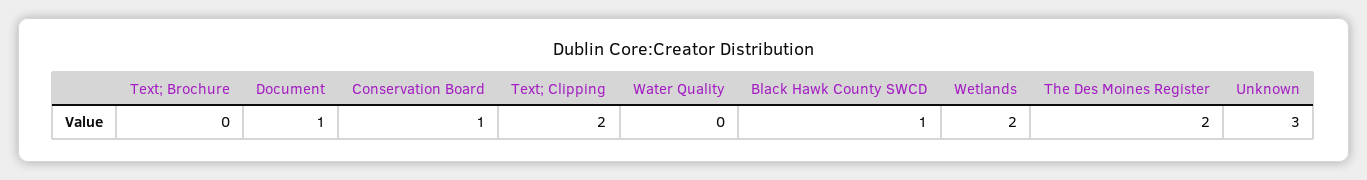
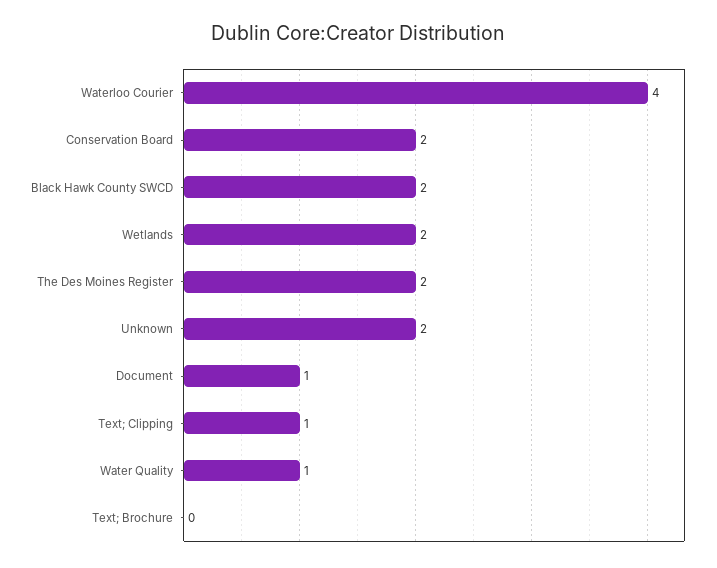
  {
    "Text; Brochure": 0,
    "Document": 1,
-   "Conservation Board": 1,
+   "Conservation Board": 2,
-   "Text; Clipping": 2,
+   "Text; Clipping": 1,
-   "Water Quality": 0,
+   "Water Quality": 1,
-   "Black Hawk County SWCD": 1,
+   "Black Hawk County SWCD": 2,
    "Wetlands": 2,
    "The Des Moines Register": 2,
-   "Unknown": 3
+   "Unknown": 2,
+   "Waterloo Courier": 4
  }

